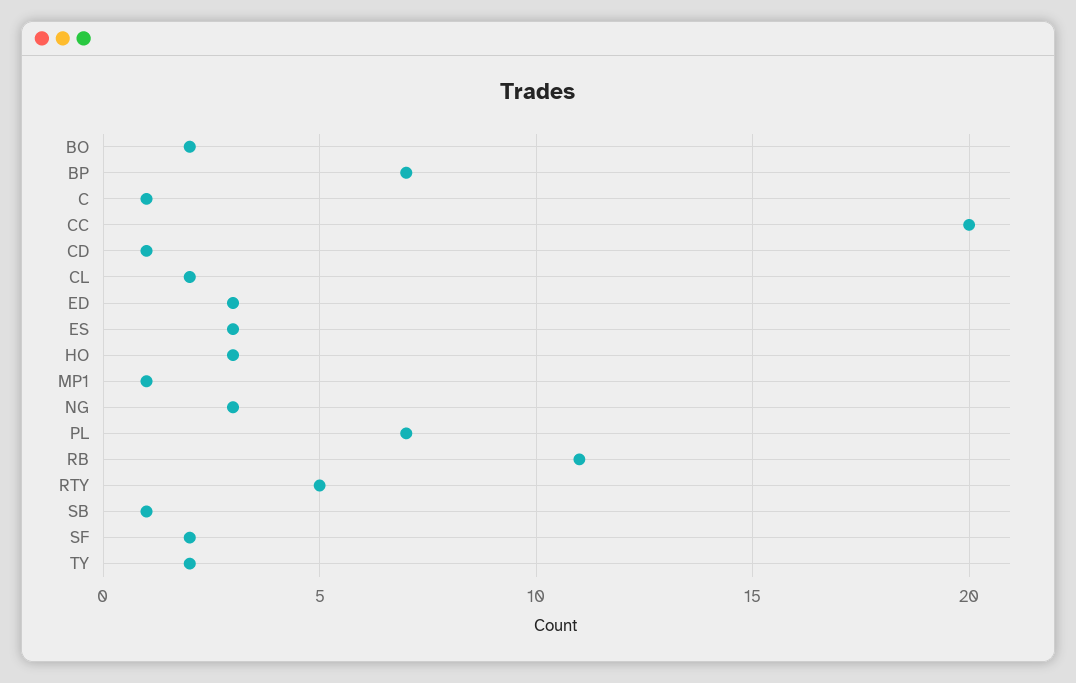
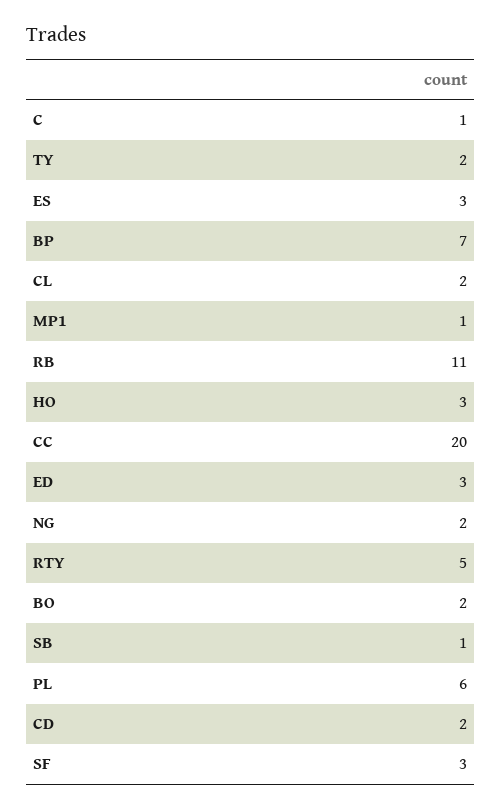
  {
    "BO": 2,
    "BP": 7,
    "C": 1,
    "CC": 20,
-   "CD": 1,
+   "CD": 2,
    "CL": 2,
    "ED": 3,
    "ES": 3,
    "HO": 3,
    "MP1": 1,
-   "NG": 3,
+   "NG": 2,
-   "PL": 7,
+   "PL": 6,
    "RB": 11,
    "RTY": 5,
    "SB": 1,
-   "SF": 2,
+   "SF": 3,
    "TY": 2
  }

